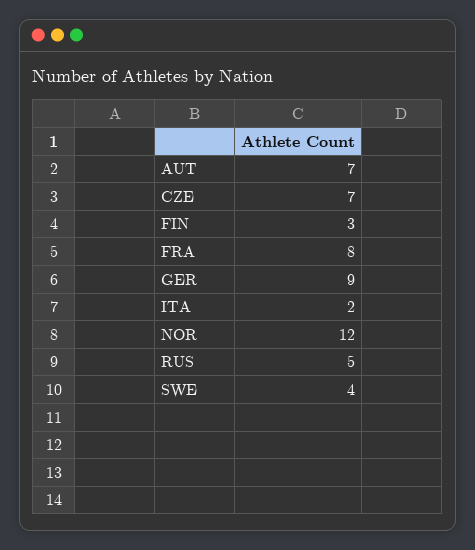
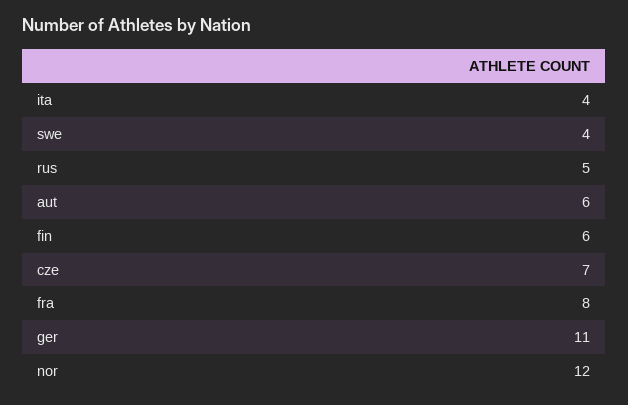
  {
-   "AUT": 7,
+   "AUT": 6,
    "CZE": 7,
-   "FIN": 3,
+   "FIN": 6,
    "FRA": 8,
-   "GER": 9,
+   "GER": 11,
-   "ITA": 2,
+   "ITA": 4,
    "NOR": 12,
    "RUS": 5,
    "SWE": 4
  }

